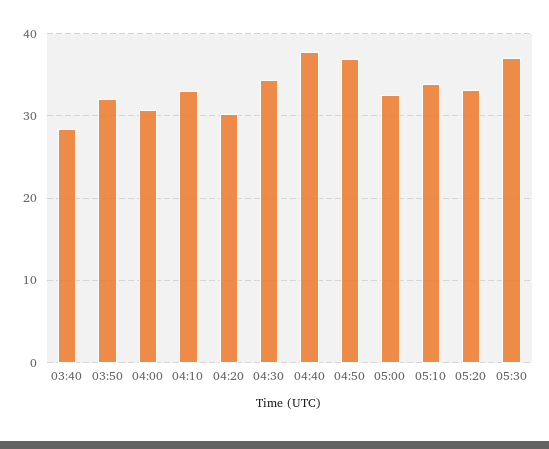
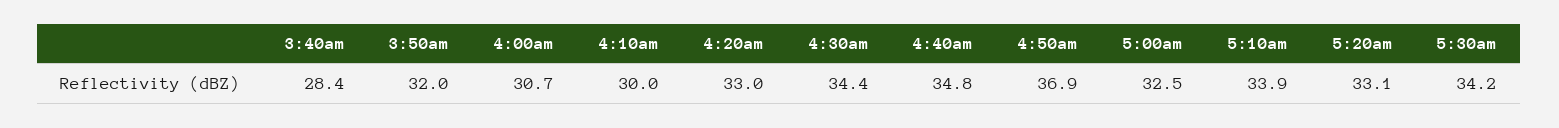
  {
    "03:40": 28.4,
    "03:50": 32,
    "04:00": 30.7,
-   "04:10": 33,
+   "04:10": 30,
-   "04:20": 30,
+   "04:20": 33,
    "04:30": 34.4,
-   "04:40": 38,
+   "04:40": 34.8,
    "04:50": 36.9,
    "05:00": 32.5,
    "05:10": 33.9,
    "05:20": 33.1,
-   "05:30": 37
+   "05:30": 34.2
  }

